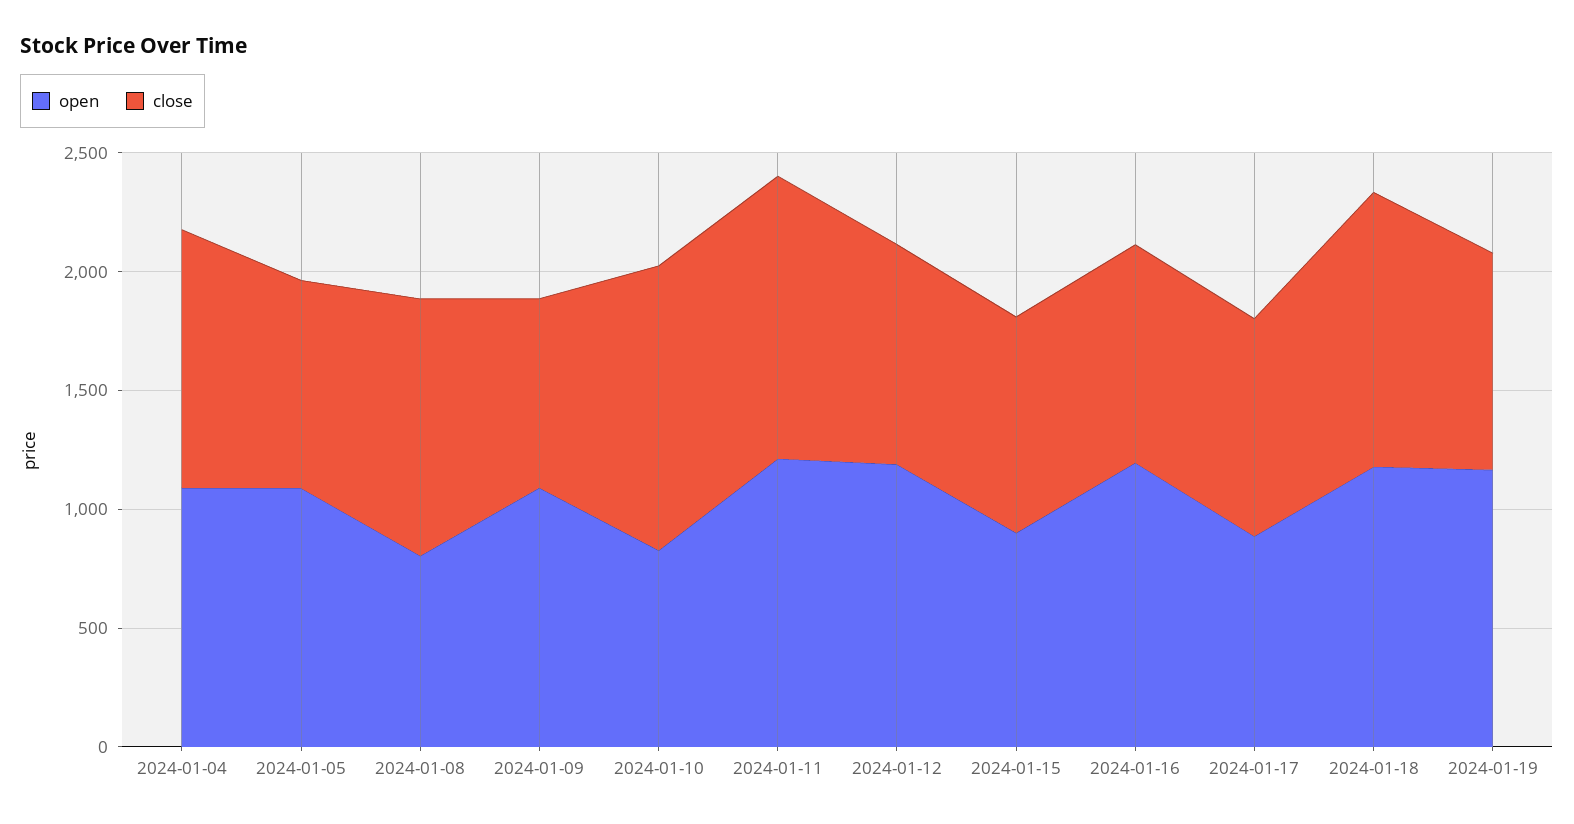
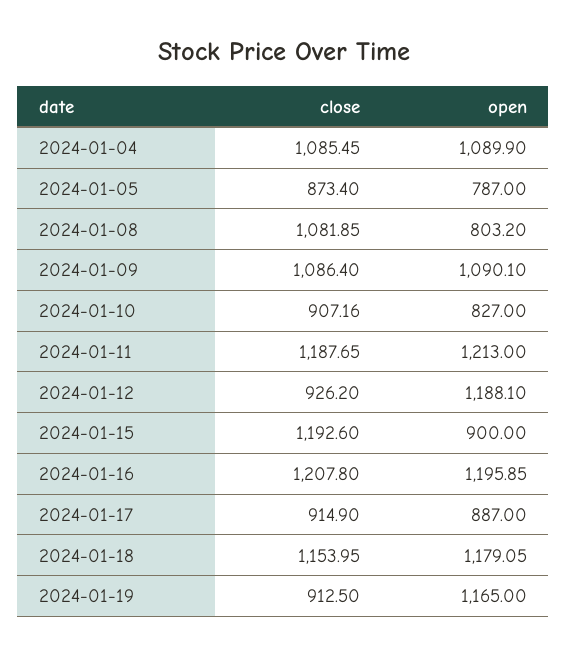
  {
    "open": {
      "2024-01-04": 1089.9,
-     "2024-01-05": 1100,
+     "2024-01-05": 787,
      "2024-01-08": 803.2,
      "2024-01-09": 1090.1,
      "2024-01-10": 827,
      "2024-01-11": 1213,
      "2024-01-12": 1188.1,
      "2024-01-15": 900,
      "2024-01-16": 1195.85,
      "2024-01-17": 887,
      "2024-01-18": 1179.05,
      "2024-01-19": 1165
    },
    "close": {
      "2024-01-04": 1085.45,
      "2024-01-05": 873.4,
      "2024-01-08": 1081.85,
-     "2024-01-09": 800,
+     "2024-01-09": 1086.4,
-     "2024-01-10": 1200,
+     "2024-01-10": 907.16,
      "2024-01-11": 1187.65,
      "2024-01-12": 926.2,
-     "2024-01-15": 900,
+     "2024-01-15": 1192.6,
-     "2024-01-16": 900,
+     "2024-01-16": 1207.8,
      "2024-01-17": 914.9,
      "2024-01-18": 1153.95,
      "2024-01-19": 912.5
    }
  }

